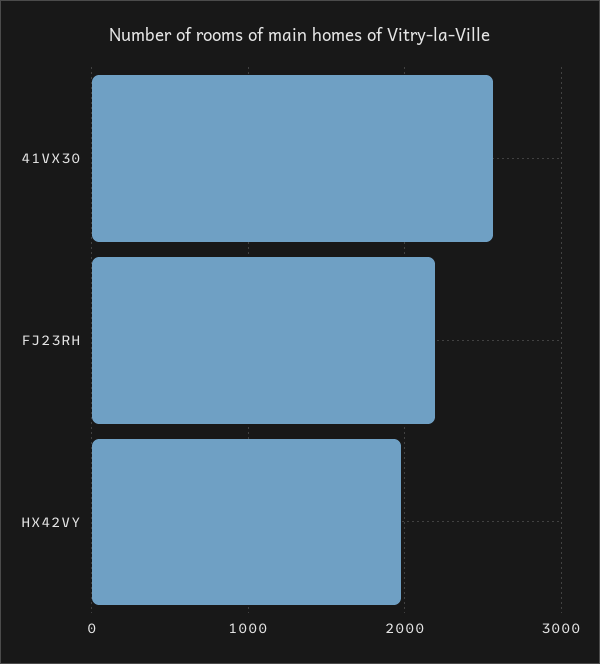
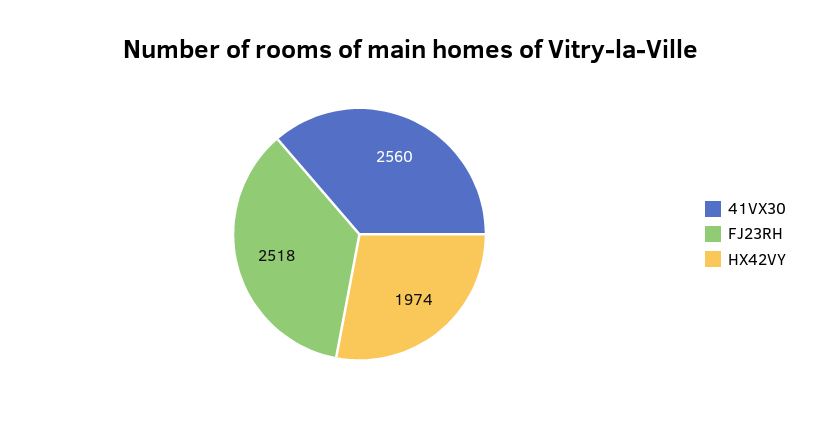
  {
    "41VX30": 2560,
-   "FJ23RH": 2200,
+   "FJ23RH": 2518,
    "HX42VY": 1974
  }

